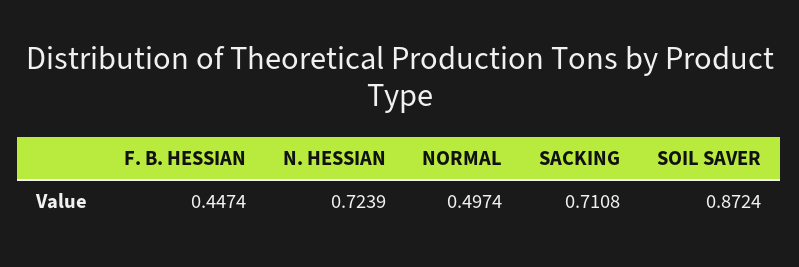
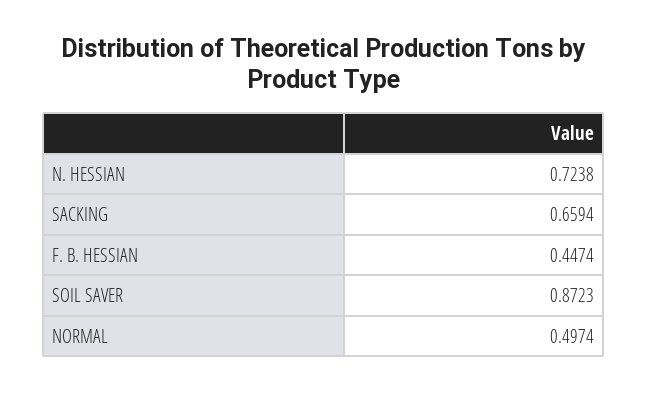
  {
    "F. B. HESSIAN": 0.4474,
-   "N. HESSIAN": 0.7239,
+   "N. HESSIAN": 0.7238,
    "NORMAL": 0.4974,
-   "SACKING": 0.7108,
+   "SACKING": 0.6594,
-   "SOIL SAVER": 0.8724
+   "SOIL SAVER": 0.8723
  }

